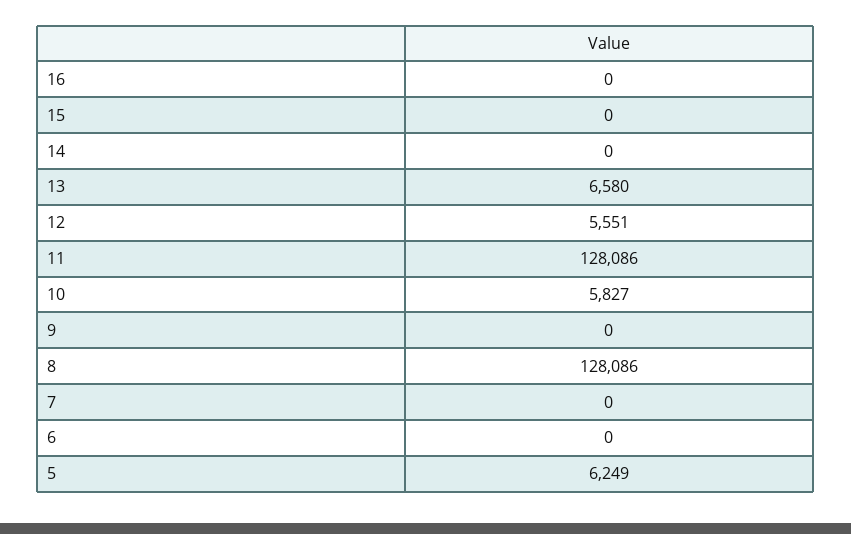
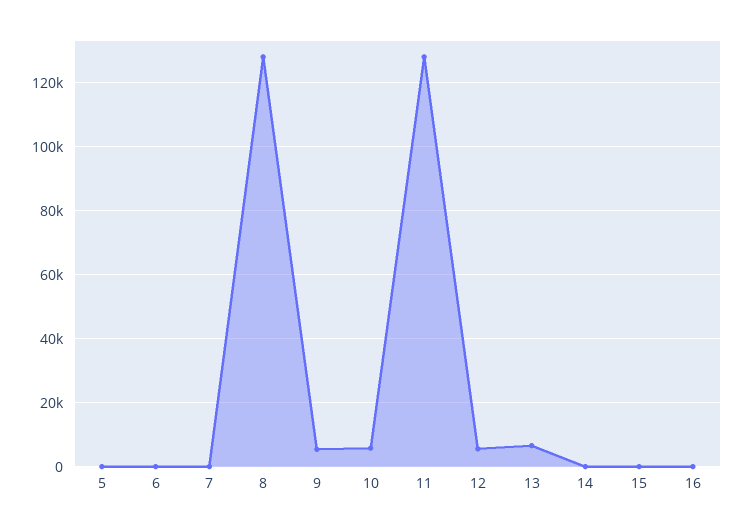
  {
    "16": 0,
    "15": 0,
    "14": 0,
    "13": 6580,
    "12": 5551,
    "11": 128086,
    "10": 5827,
-   "9": 0,
+   "9": 6000,
    "8": 128086,
    "7": 0,
    "6": 0,
-   "5": 6249
+   "5": 0
  }

